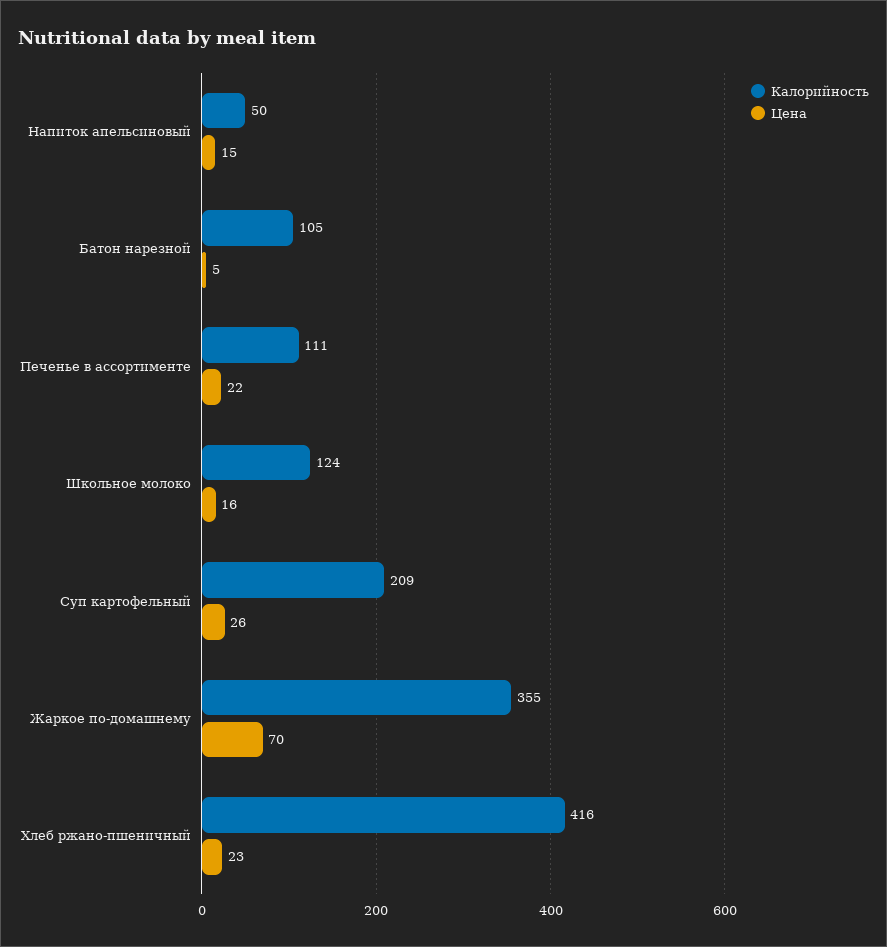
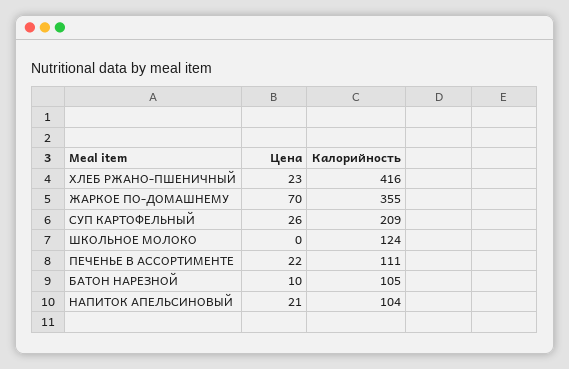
  {
    "Калорийность": {
-     "Напиток апельсиновый": 50,
+     "Напиток апельсиновый": 104,
      "Батон нарезной": 105,
      "Печенье в ассортименте": 111,
      "Школьное молоко": 124,
      "Суп картофельный": 209,
      "Жаркое по-домашнему": 355,
      "Хлеб ржано-пшеничный": 416
    },
    "Цена": {
-     "Напиток апельсиновый": 15,
+     "Напиток апельсиновый": 21,
-     "Батон нарезной": 5,
+     "Батон нарезной": 10,
      "Печенье в ассортименте": 22,
-     "Школьное молоко": 16,
+     "Школьное молоко": 0,
      "Суп картофельный": 26,
      "Жаркое по-домашнему": 70,
      "Хлеб ржано-пшеничный": 23
    }
  }

